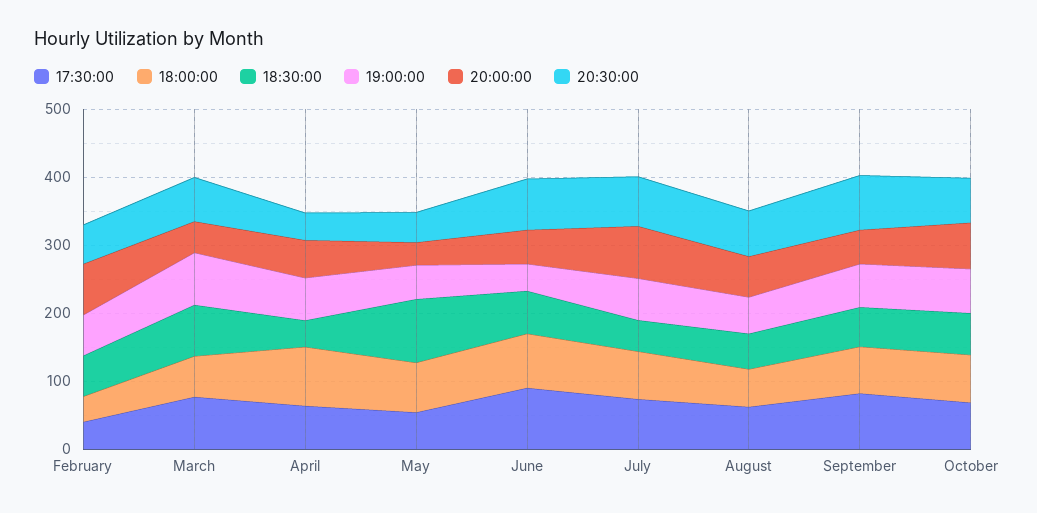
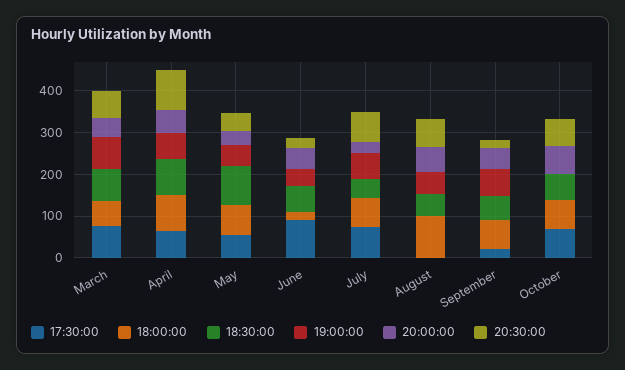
  {
    "17:30:00": {
-     "February": 40,
      "March": 80,
      "April": 60,
      "May": 60,
      "June": 100,
      "July": 80,
-     "August": 60,
+     "August": 0,
-     "September": 80,
+     "September": 20,
      "October": 60
    },
    "18:00:00": {
-     "February": 40,
      "March": 60,
      "April": 80,
      "May": 80,
-     "June": 80,
+     "June": 20,
      "July": 80,
-     "August": 60,
+     "August": 100,
      "September": 60,
      "October": 80
    },
    "18:30:00": {
-     "February": 60,
      "March": 80,
-     "April": 40,
+     "April": 80,
      "May": 100,
      "June": 60,
      "July": 40,
      "August": 60,
      "September": 60,
      "October": 60
    },
    "19:00:00": {
-     "February": 60,
      "March": 80,
      "April": 60,
      "May": 60,
      "June": 40,
      "July": 60,
      "August": 60,
      "September": 60,
-     "October": 60
+     "October": 0
    },
    "20:00:00": {
-     "February": 80,
      "March": 40,
      "April": 60,
      "May": 40,
      "June": 60,
-     "July": 80,
+     "July": 20,
      "August": 60,
      "September": 60,
      "October": 60
    },
    "20:30:00": {
-     "February": 60,
      "March": 60,
-     "April": 40,
+     "April": 100,
      "May": 40,
-     "June": 80,
+     "June": 20,
      "July": 80,
      "August": 60,
-     "September": 80,
+     "September": 20,
      "October": 60
    }
  }

